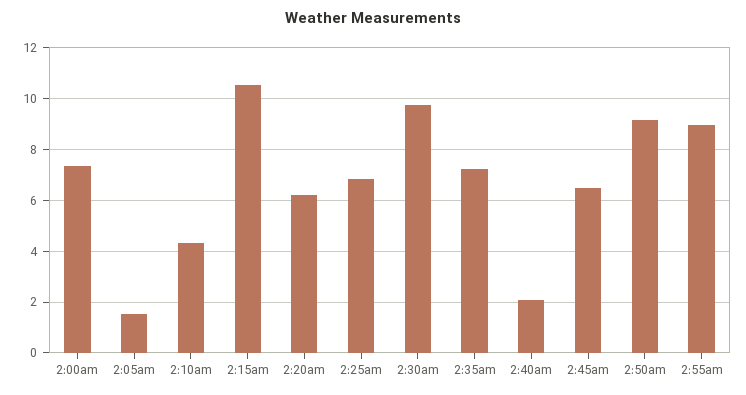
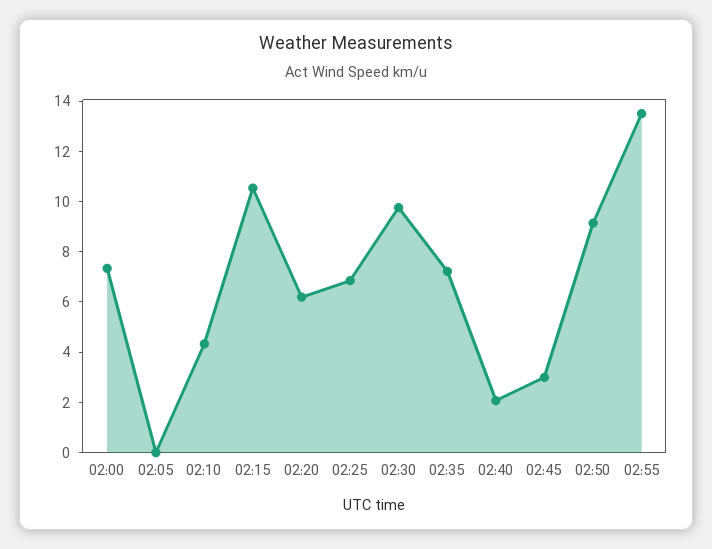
  {
    "2:00am": 7.25,
-   "2:05am": 1.5,
+   "2:05am": 0,
    "2:10am": 4.25,
    "2:15am": 10.5,
    "2:20am": 6.25,
    "2:25am": 6.75,
    "2:30am": 9.75,
    "2:35am": 7.25,
    "2:40am": 2,
-   "2:45am": 6.5,
+   "2:45am": 3,
    "2:50am": 9.25,
-   "2:55am": 9
+   "2:55am": 13.5
  }

